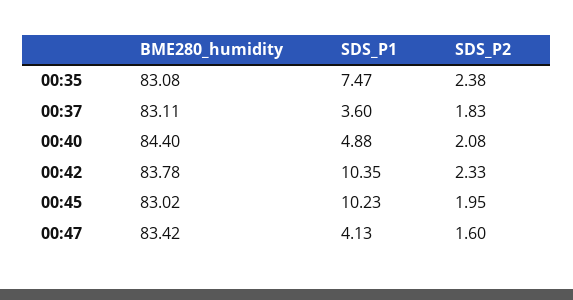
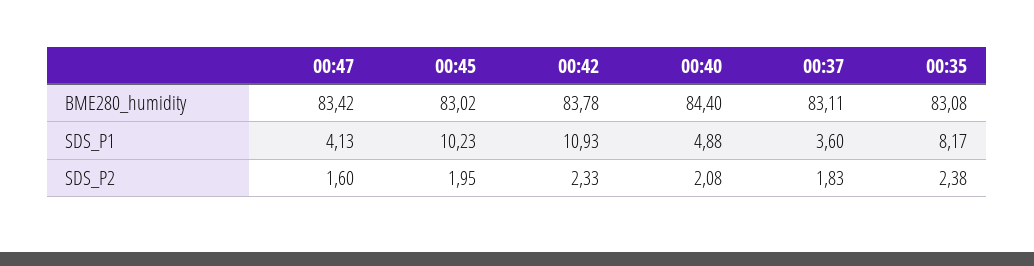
  {
    "BME280_humidity": {
      "00:35": 83.08,
      "00:37": 83.11,
      "00:40": 84.4,
      "00:42": 83.78,
      "00:45": 83.02,
      "00:47": 83.42
    },
    "SDS_P1": {
-     "00:35": 7.47,
+     "00:35": 8.17,
      "00:37": 3.6,
      "00:40": 4.88,
-     "00:42": 10.35,
+     "00:42": 10.93,
      "00:45": 10.23,
      "00:47": 4.13
    },
    "SDS_P2": {
      "00:35": 2.38,
      "00:37": 1.83,
      "00:40": 2.08,
      "00:42": 2.33,
      "00:45": 1.95,
      "00:47": 1.6
    }
  }

